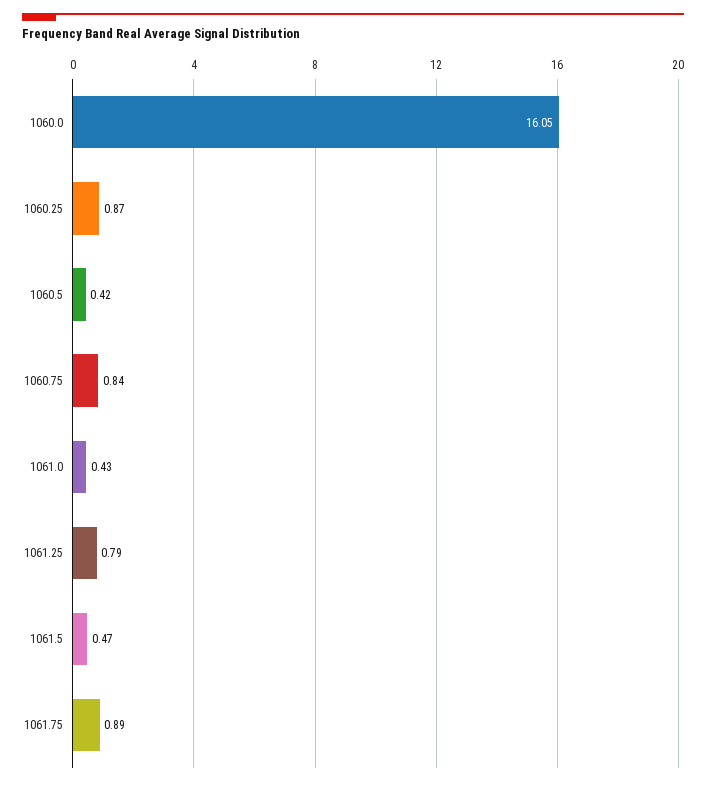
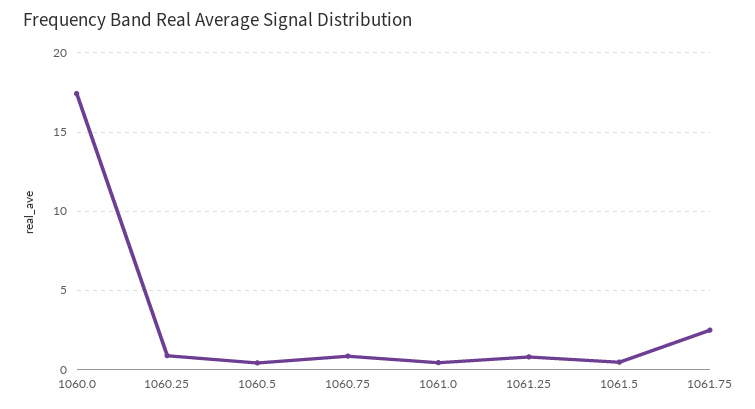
  {
-   "1060.0": 16.05,
+   "1060.0": 17.5,
    "1060.25": 0.87,
    "1060.5": 0.42,
    "1060.75": 0.84,
    "1061.0": 0.43,
    "1061.25": 0.79,
    "1061.5": 0.47,
-   "1061.75": 0.89
+   "1061.75": 2.5
  }

